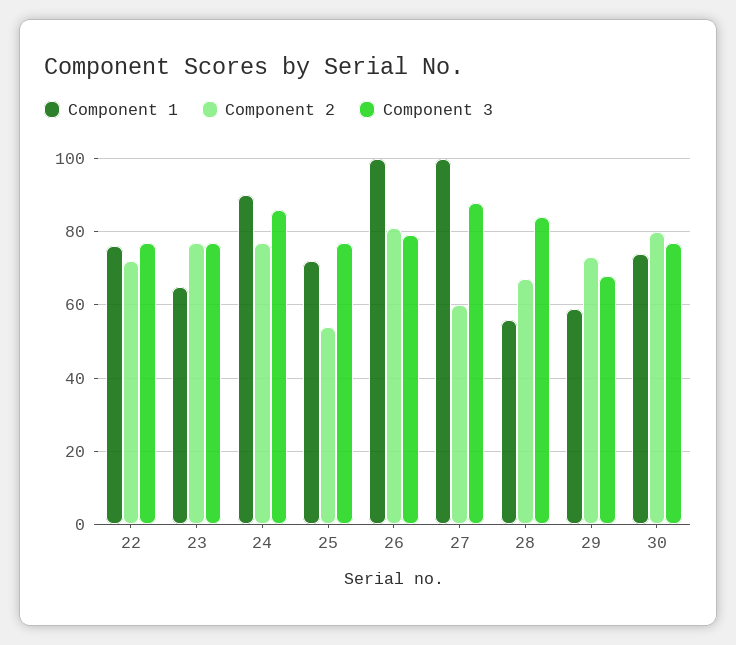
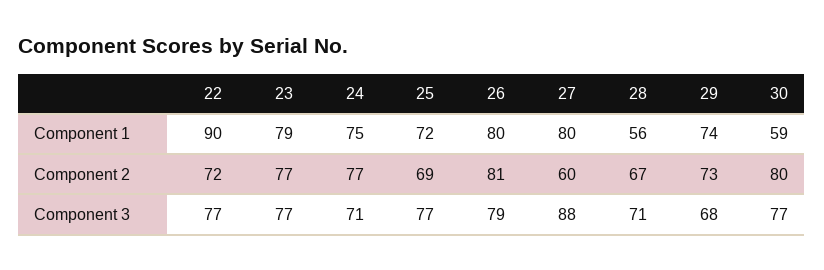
  {
    "Component 1": {
-     "22": 75,
+     "22": 90,
-     "23": 65,
+     "23": 79,
-     "24": 90,
+     "24": 75,
      "25": 72,
-     "26": 100,
+     "26": 80,
-     "27": 100,
+     "27": 80,
      "28": 56,
-     "29": 60,
+     "29": 74,
-     "30": 75
+     "30": 59
    },
    "Component 2": {
      "22": 72,
      "23": 77,
      "24": 77,
-     "25": 55,
+     "25": 69,
      "26": 81,
      "27": 60,
      "28": 67,
      "29": 73,
      "30": 80
    },
    "Component 3": {
      "22": 77,
      "23": 77,
-     "24": 85,
+     "24": 71,
      "25": 77,
      "26": 79,
      "27": 88,
-     "28": 85,
+     "28": 71,
      "29": 68,
      "30": 77
    }
  }

